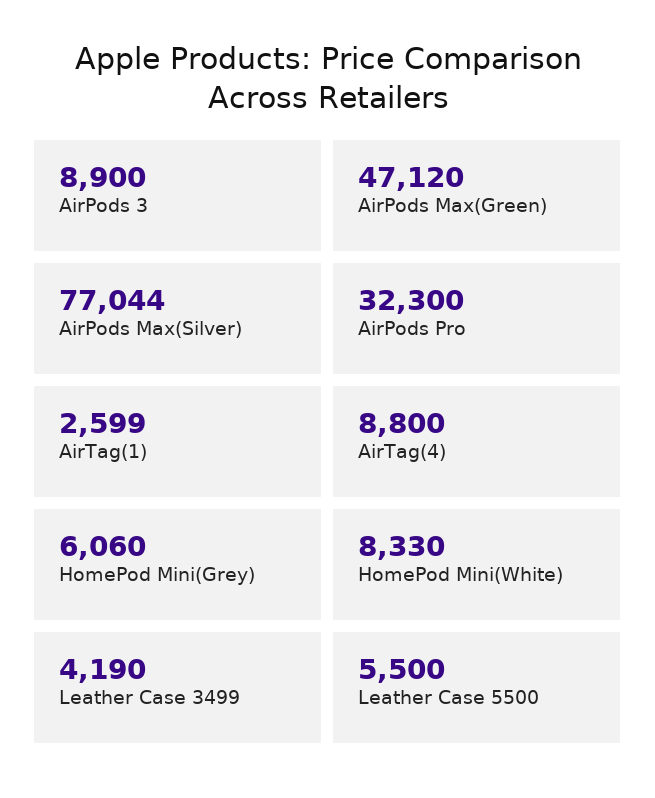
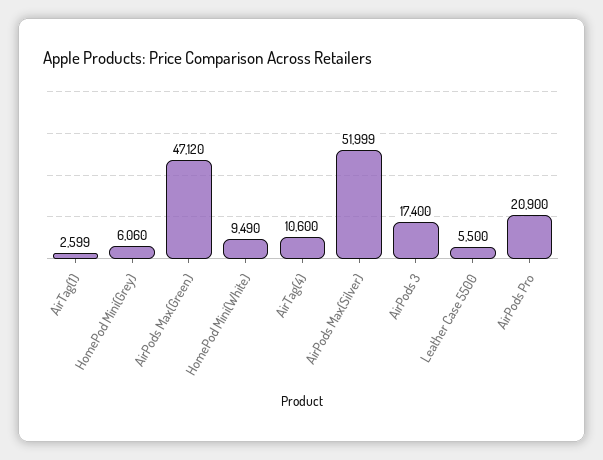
  {
-   "AirPods 3": 8900,
+   "AirPods 3": 17400,
    "AirPods Max(Green)": 47120,
-   "AirPods Max(Silver)": 77044,
+   "AirPods Max(Silver)": 51999,
-   "AirPods Pro": 32300,
+   "AirPods Pro": 20900,
    "AirTag(1)": 2599,
-   "AirTag(4)": 8800,
+   "AirTag(4)": 10600,
    "HomePod Mini(Grey)": 6060,
-   "HomePod Mini(White)": 8330,
+   "HomePod Mini(White)": 9490,
-   "Leather Case 3499": 4190,
    "Leather Case 5500": 5500
  }

